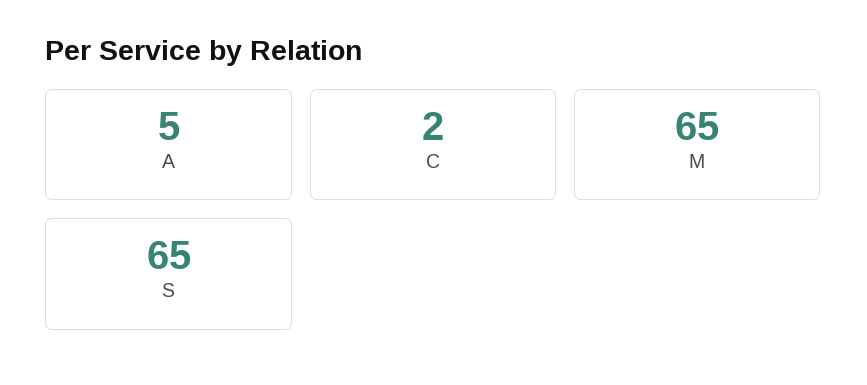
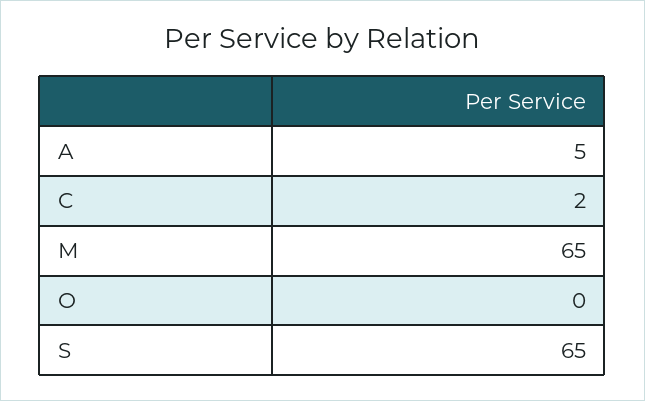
  {
    "A": 5,
    "C": 2,
    "M": 65,
-   "S": 65
+   "S": 65,
+   "O": 0
  }

